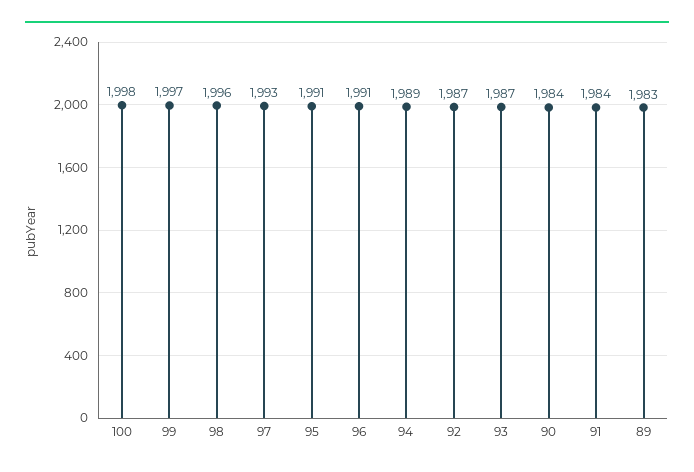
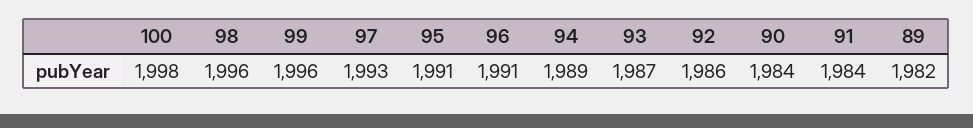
  {
    "100": 1998,
-   "99": 1997,
+   "99": 1996,
    "98": 1996,
    "97": 1993,
    "95": 1991,
    "96": 1991,
    "94": 1989,
-   "92": 1987,
+   "92": 1986,
    "93": 1987,
    "90": 1984,
    "91": 1984,
-   "89": 1983
+   "89": 1982
  }

